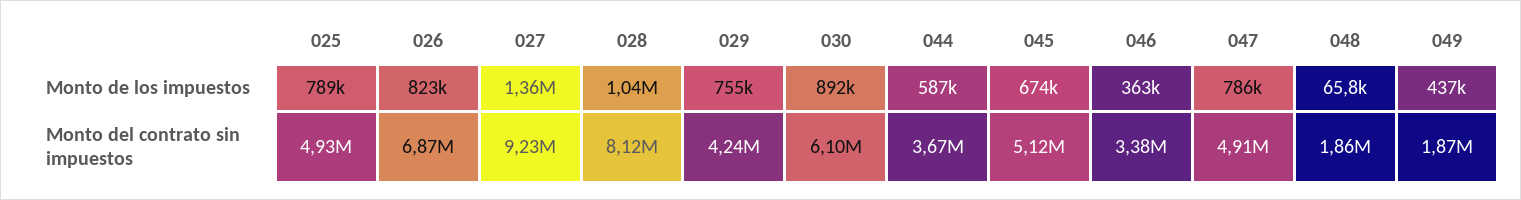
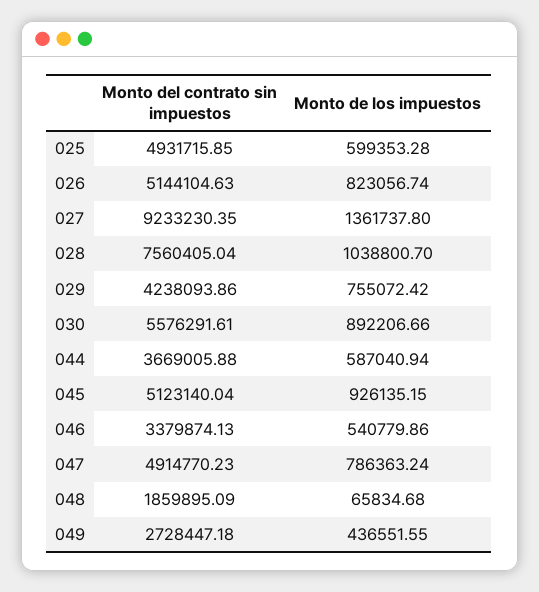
  {
    "025": {
-     "Monto de los impuestos": 789000,
+     "Monto de los impuestos": 599353.28,
      "Monto del contrato sin impuestos": 4931715.85
    },
    "026": {
      "Monto de los impuestos": 823056.74,
-     "Monto del contrato sin impuestos": 6870000
+     "Monto del contrato sin impuestos": 5144104.63
    },
    "027": {
      "Monto de los impuestos": 1361737.8,
      "Monto del contrato sin impuestos": 9233230.35
    },
    "028": {
      "Monto de los impuestos": 1038800.7,
-     "Monto del contrato sin impuestos": 8120000
+     "Monto del contrato sin impuestos": 7560405.04
    },
    "029": {
      "Monto de los impuestos": 755072.42,
      "Monto del contrato sin impuestos": 4238093.86
    },
    "030": {
      "Monto de los impuestos": 892206.66,
-     "Monto del contrato sin impuestos": 6100000
+     "Monto del contrato sin impuestos": 5576291.61
    },
    "044": {
      "Monto de los impuestos": 587040.94,
      "Monto del contrato sin impuestos": 3669005.88
    },
    "045": {
-     "Monto de los impuestos": 674000,
+     "Monto de los impuestos": 926135.15,
      "Monto del contrato sin impuestos": 5123140.04
    },
    "046": {
-     "Monto de los impuestos": 363000,
+     "Monto de los impuestos": 540779.86,
      "Monto del contrato sin impuestos": 3379874.13
    },
    "047": {
      "Monto de los impuestos": 786363.24,
      "Monto del contrato sin impuestos": 4914770.23
    },
    "048": {
      "Monto de los impuestos": 65834.68,
      "Monto del contrato sin impuestos": 1859895.09
    },
    "049": {
      "Monto de los impuestos": 436551.55,
-     "Monto del contrato sin impuestos": 1870000
+     "Monto del contrato sin impuestos": 2728447.18
    }
  }

